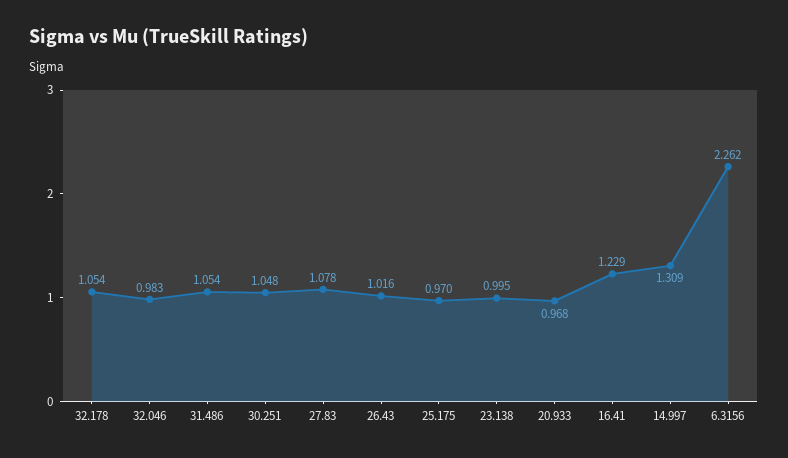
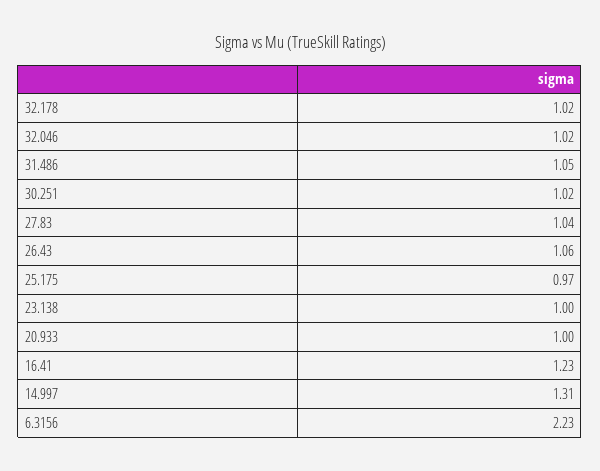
  {
-   "32.178": 1.054,
+   "32.178": 1.02,
-   "32.046": 0.983,
+   "32.046": 1.02,
    "31.486": 1.054,
-   "30.251": 1.048,
+   "30.251": 1.02,
-   "27.83": 1.078,
+   "27.83": 1.04,
-   "26.43": 1.016,
+   "26.43": 1.06,
    "25.175": 0.97,
    "23.138": 0.995,
-   "20.933": 0.968,
+   "20.933": 1,
    "16.41": 1.229,
    "14.997": 1.309,
-   "6.3156": 2.262
+   "6.3156": 2.23
  }

